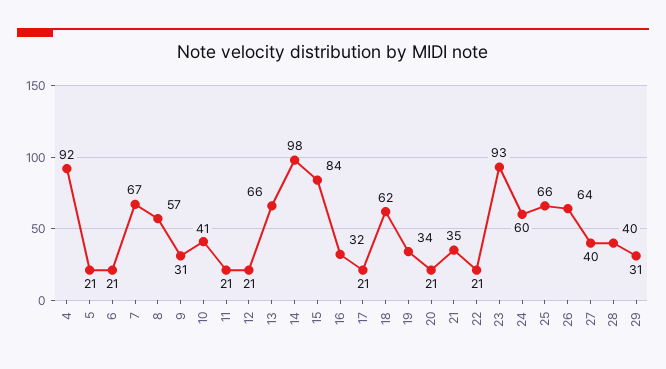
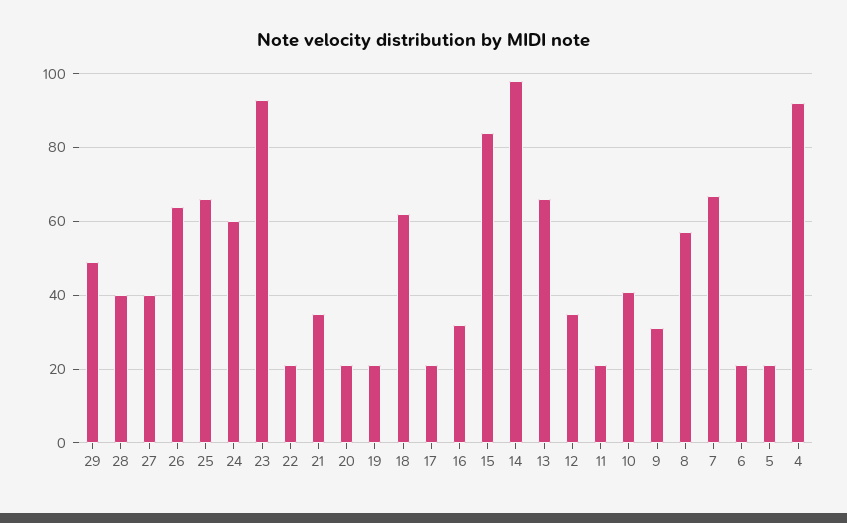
  {
    "4": 92,
    "5": 21,
    "6": 21,
    "7": 67,
    "8": 57,
    "9": 31,
    "10": 41,
    "11": 21,
-   "12": 21,
+   "12": 35,
    "13": 66,
    "14": 98,
    "15": 84,
    "16": 32,
    "17": 21,
    "18": 62,
-   "19": 34,
+   "19": 20,
    "20": 21,
    "21": 35,
    "22": 21,
    "23": 93,
    "24": 60,
    "25": 66,
    "26": 64,
    "27": 40,
    "28": 40,
-   "29": 31
+   "29": 50
  }

